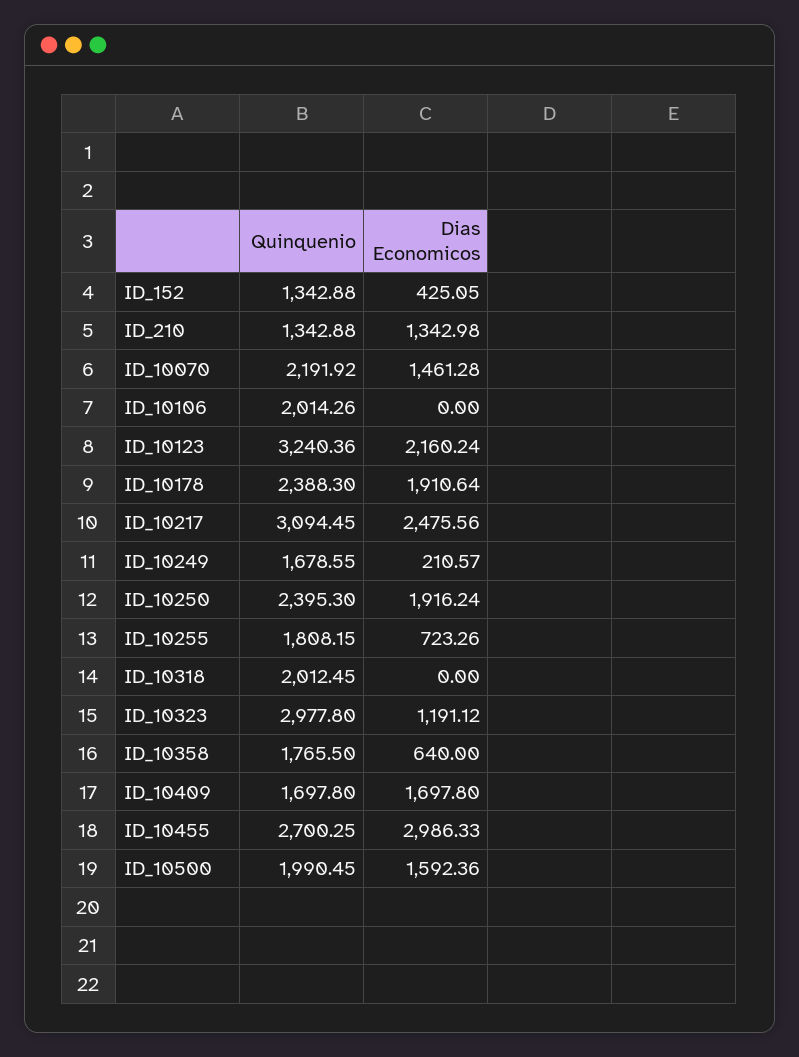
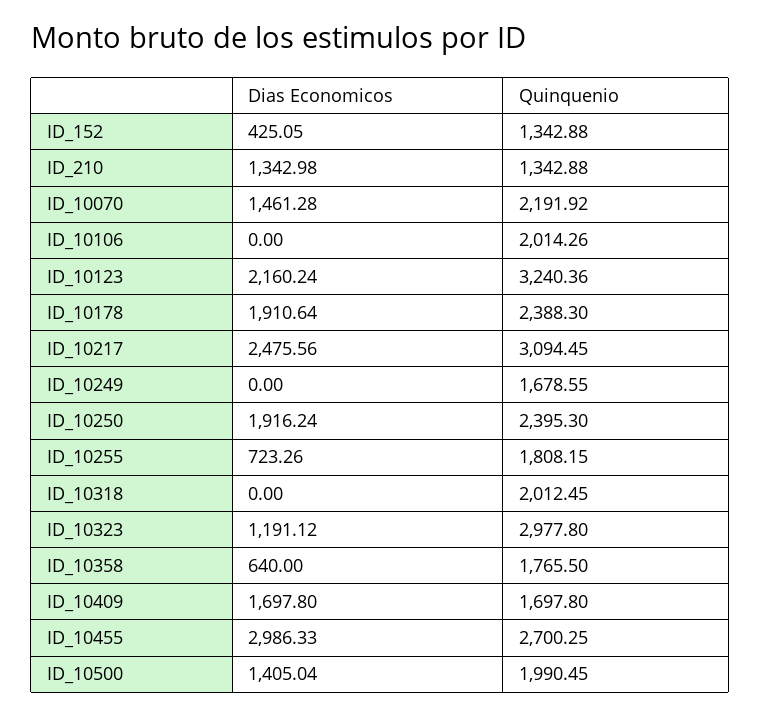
  {
    "Quinquenio": {
      "ID_152": 1342.88,
      "ID_210": 1342.88,
      "ID_10070": 2191.92,
      "ID_10106": 2014.26,
      "ID_10123": 3240.36,
      "ID_10178": 2388.3,
      "ID_10217": 3094.45,
      "ID_10249": 1678.55,
      "ID_10250": 2395.3,
      "ID_10255": 1808.15,
      "ID_10318": 2012.45,
      "ID_10323": 2977.8,
      "ID_10358": 1765.5,
      "ID_10409": 1697.8,
      "ID_10455": 2700.25,
      "ID_10500": 1990.45
    },
    "Dias Economicos": {
      "ID_152": 425.05,
      "ID_210": 1342.98,
      "ID_10070": 1461.28,
      "ID_10106": 0,
      "ID_10123": 2160.24,
      "ID_10178": 1910.64,
      "ID_10217": 2475.56,
-     "ID_10249": 210.57,
+     "ID_10249": 0,
      "ID_10250": 1916.24,
      "ID_10255": 723.26,
      "ID_10318": 0,
      "ID_10323": 1191.12,
      "ID_10358": 640,
      "ID_10409": 1697.8,
      "ID_10455": 2986.33,
-     "ID_10500": 1592.36
+     "ID_10500": 1405.04
    }
  }

